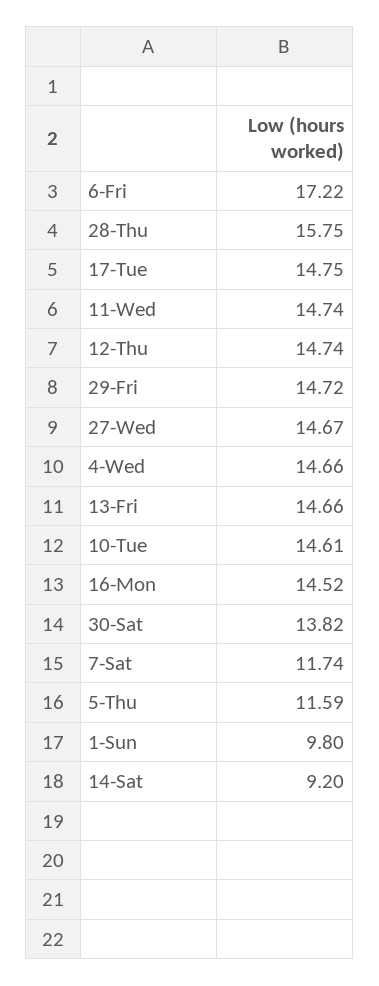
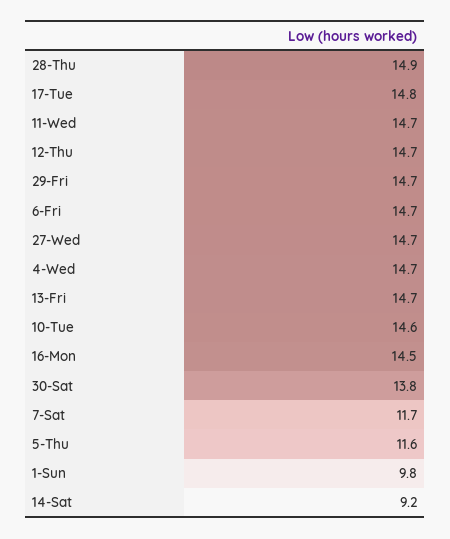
  {
-   "6-Fri": 17.22,
+   "6-Fri": 14.7,
-   "28-Thu": 15.75,
+   "28-Thu": 14.9,
    "17-Tue": 14.75,
    "11-Wed": 14.74,
    "12-Thu": 14.74,
    "29-Fri": 14.72,
    "27-Wed": 14.67,
    "4-Wed": 14.66,
    "13-Fri": 14.66,
    "10-Tue": 14.61,
    "16-Mon": 14.52,
    "30-Sat": 13.82,
    "7-Sat": 11.74,
    "5-Thu": 11.59,
    "1-Sun": 9.8,
    "14-Sat": 9.2
  }

